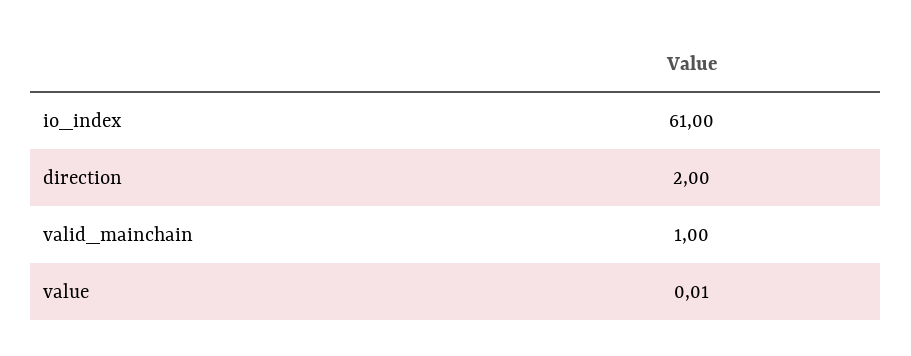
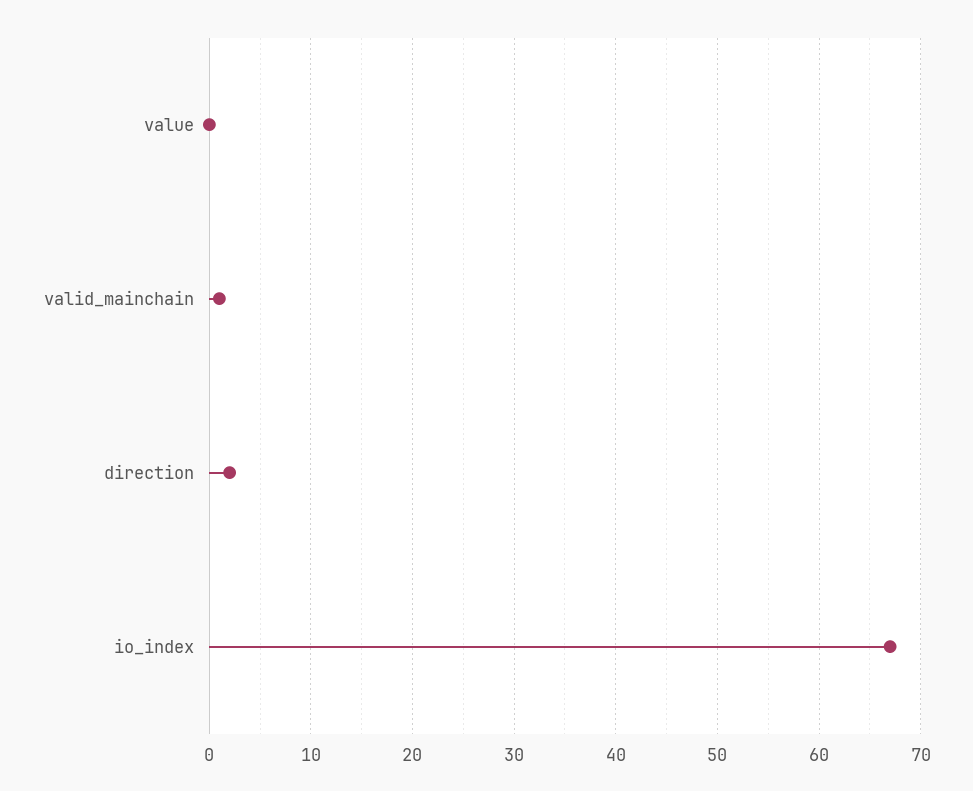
  {
-   "io_index": 61,
+   "io_index": 67,
    "direction": 2,
    "valid_mainchain": 1,
    "value": 0.01
  }

